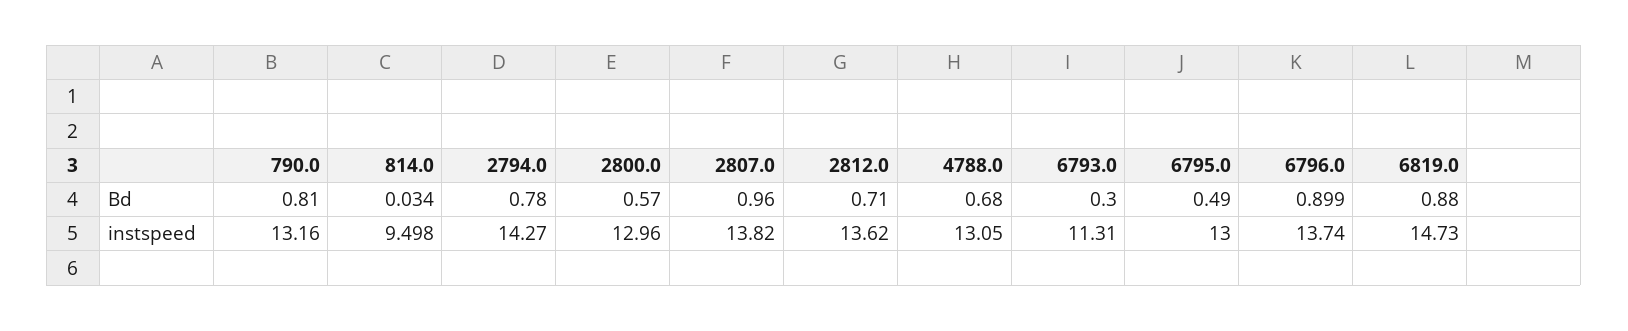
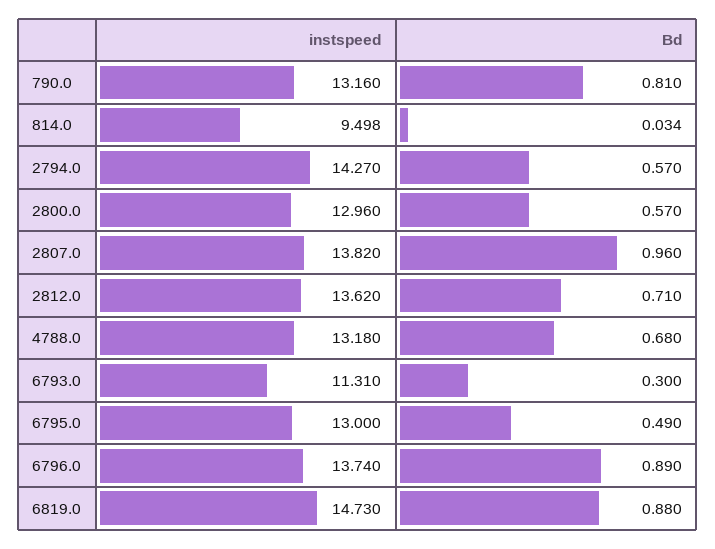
  {
    "790.0": {
      "Bd": 0.81,
      "instspeed": 13.16
    },
    "814.0": {
      "Bd": 0.034,
      "instspeed": 9.498
    },
    "2794.0": {
-     "Bd": 0.78,
+     "Bd": 0.57,
      "instspeed": 14.27
    },
    "2800.0": {
      "Bd": 0.57,
      "instspeed": 12.96
    },
    "2807.0": {
      "Bd": 0.96,
      "instspeed": 13.82
    },
    "2812.0": {
      "Bd": 0.71,
      "instspeed": 13.62
    },
    "4788.0": {
      "Bd": 0.68,
-     "instspeed": 13.05
+     "instspeed": 13.18
    },
    "6793.0": {
      "Bd": 0.3,
      "instspeed": 11.31
    },
    "6795.0": {
      "Bd": 0.49,
      "instspeed": 13
    },
    "6796.0": {
-     "Bd": 0.899,
+     "Bd": 0.89,
      "instspeed": 13.74
    },
    "6819.0": {
      "Bd": 0.88,
      "instspeed": 14.73
    }
  }

